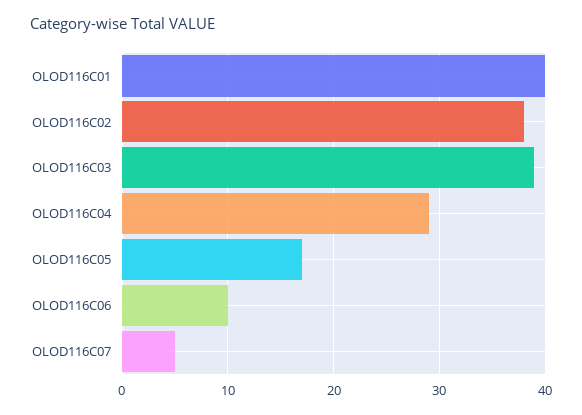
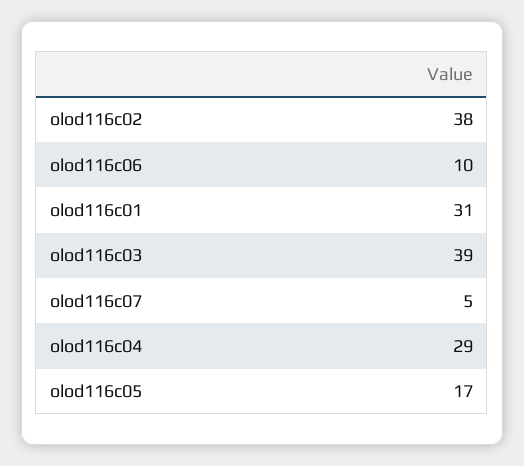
  {
-   "OLOD116C01": 40,
+   "OLOD116C01": 31,
    "OLOD116C02": 38,
    "OLOD116C03": 39,
    "OLOD116C04": 29,
    "OLOD116C05": 17,
    "OLOD116C06": 10,
    "OLOD116C07": 5
  }

